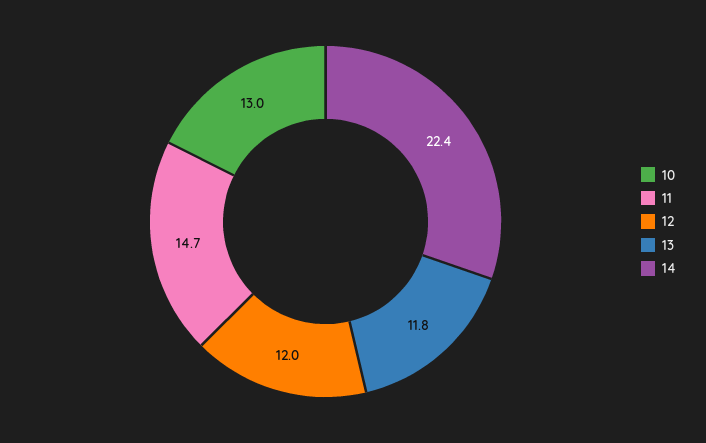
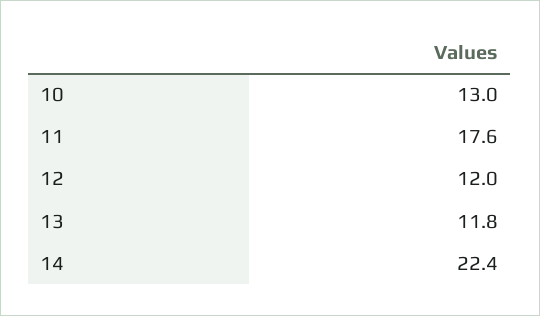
  {
    "10": 13,
-   "11": 14.7,
+   "11": 17.6,
    "12": 12,
    "13": 11.8,
    "14": 22.4
  }

